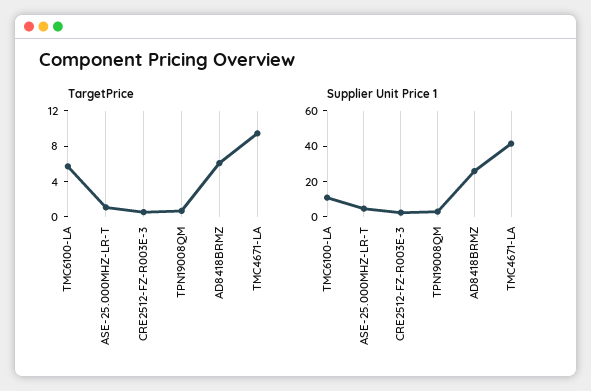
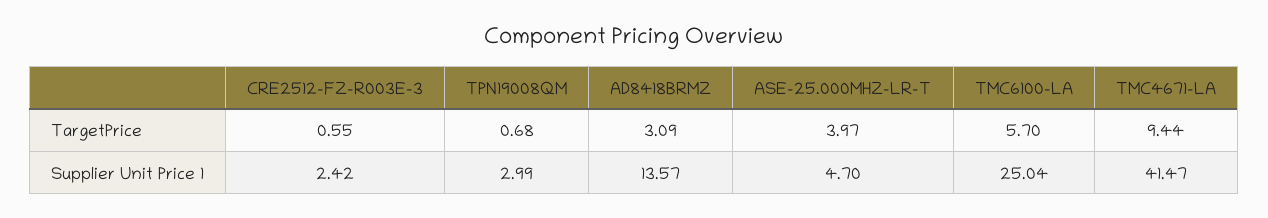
  {
    "TargetPrice": {
      "TMC6100-LA": 5.7,
-     "ASE-25.000MHZ-LR-T": 1,
+     "ASE-25.000MHZ-LR-T": 3.97,
      "CRE2512-FZ-R003E-3": 0.55,
      "TPN19008QM": 0.68,
-     "AD8418BRMZ": 6,
+     "AD8418BRMZ": 3.09,
      "TMC4671-LA": 9.44
    },
    "Supplier Unit Price 1": {
-     "TMC6100-LA": 10,
+     "TMC6100-LA": 25.04,
      "ASE-25.000MHZ-LR-T": 4.7,
      "CRE2512-FZ-R003E-3": 2.42,
      "TPN19008QM": 2.99,
-     "AD8418BRMZ": 25,
+     "AD8418BRMZ": 13.57,
      "TMC4671-LA": 41.47
    }
  }

